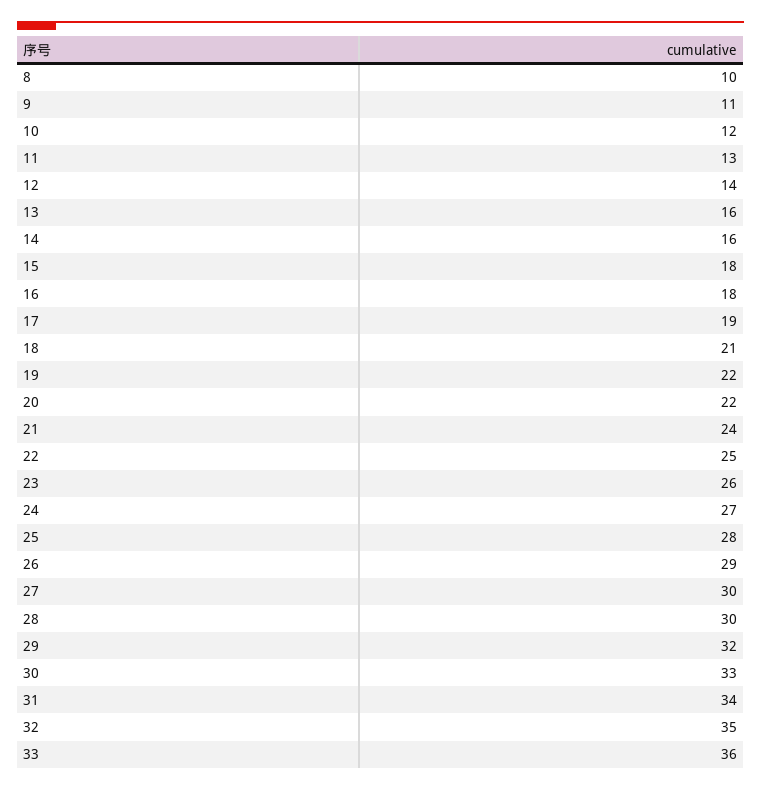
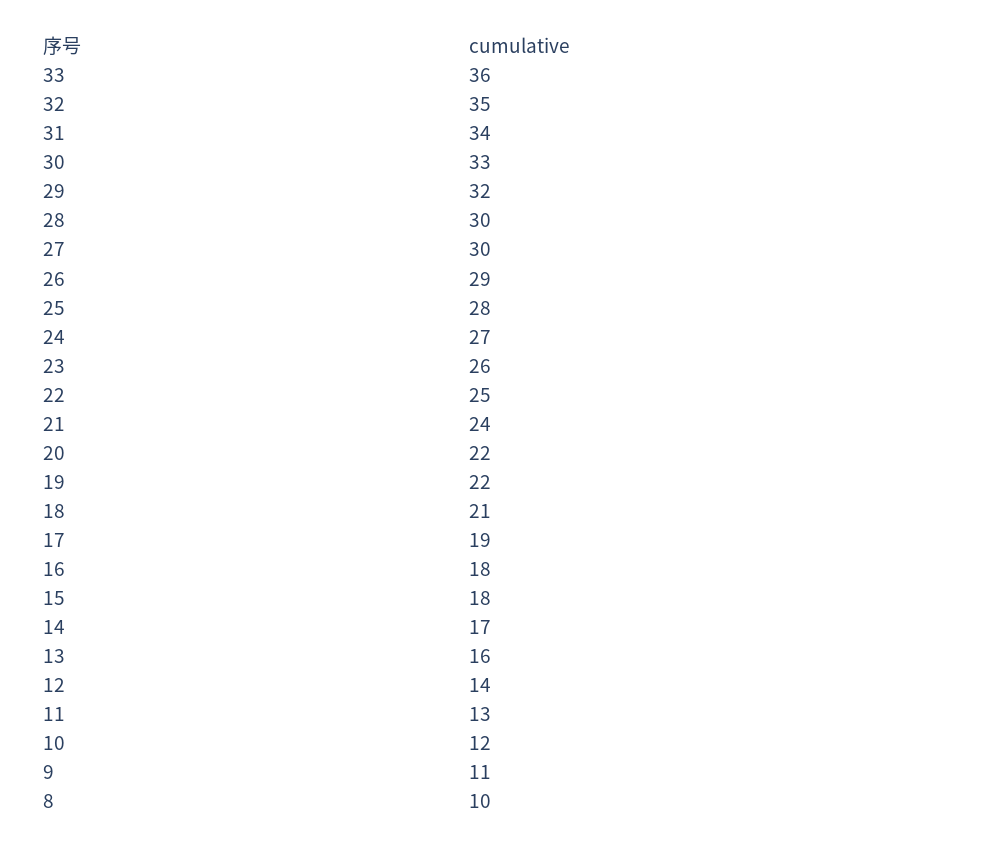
  {
    "8": 10,
    "9": 11,
    "10": 12,
    "11": 13,
    "12": 14,
    "13": 16,
-   "14": 16,
+   "14": 17,
    "15": 18,
    "16": 18,
    "17": 19,
    "18": 21,
    "19": 22,
    "20": 22,
    "21": 24,
    "22": 25,
    "23": 26,
    "24": 27,
    "25": 28,
    "26": 29,
    "27": 30,
    "28": 30,
    "29": 32,
    "30": 33,
    "31": 34,
    "32": 35,
    "33": 36
  }

